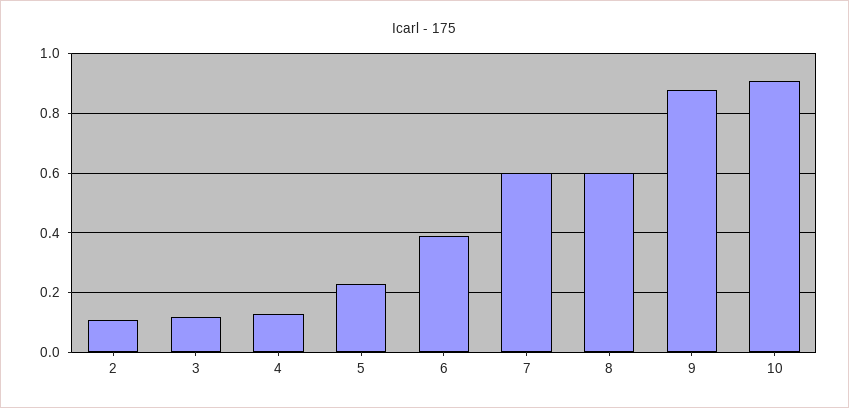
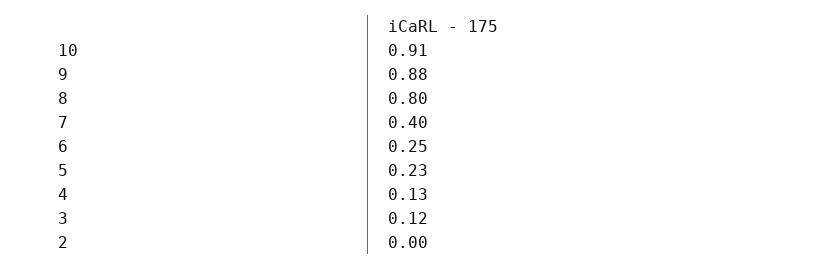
  {
-   "2": 0.1,
+   "2": 0,
    "3": 0.12,
    "4": 0.13,
    "5": 0.23,
-   "6": 0.4,
+   "6": 0.25,
-   "7": 0.6,
+   "7": 0.4,
-   "8": 0.6,
+   "8": 0.8,
    "9": 0.88,
    "10": 0.91
  }

